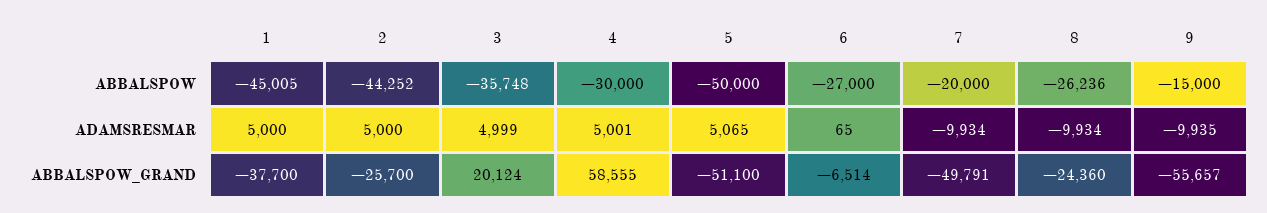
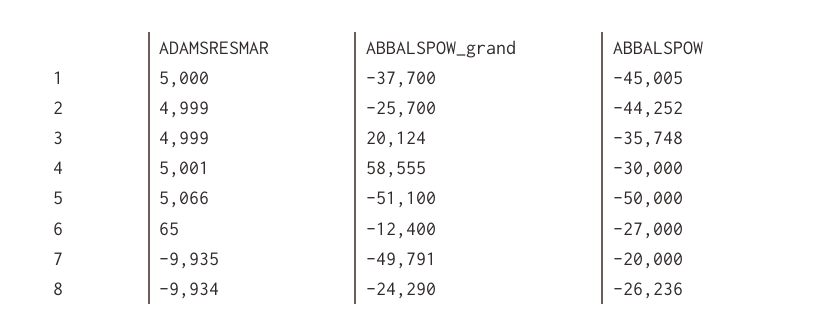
  {
    "1": {
      "ABBALSPOW": -45005,
      "ADAMSRESMAR": 5000,
      "ABBALSPOW_GRAND": -37700
    },
    "2": {
      "ABBALSPOW": -44252,
-     "ADAMSRESMAR": 5000,
+     "ADAMSRESMAR": 4999,
      "ABBALSPOW_GRAND": -25700
    },
    "3": {
      "ABBALSPOW": -35748,
      "ADAMSRESMAR": 4999,
      "ABBALSPOW_GRAND": 20124
    },
    "4": {
      "ABBALSPOW": -30000,
      "ADAMSRESMAR": 5001,
      "ABBALSPOW_GRAND": 58555
    },
    "5": {
      "ABBALSPOW": -50000,
-     "ADAMSRESMAR": 5065,
+     "ADAMSRESMAR": 5066,
      "ABBALSPOW_GRAND": -51100
    },
    "6": {
      "ABBALSPOW": -27000,
      "ADAMSRESMAR": 65,
-     "ABBALSPOW_GRAND": -6514
+     "ABBALSPOW_GRAND": -12400
    },
    "7": {
      "ABBALSPOW": -20000,
-     "ADAMSRESMAR": -9934,
+     "ADAMSRESMAR": -9935,
      "ABBALSPOW_GRAND": -49791
    },
    "8": {
      "ABBALSPOW": -26236,
      "ADAMSRESMAR": -9934,
-     "ABBALSPOW_GRAND": -24360
+     "ABBALSPOW_GRAND": -24290
-   },
+   }
-   "9": {
-     "ABBALSPOW": -15000,
-     "ADAMSRESMAR": -9935,
-     "ABBALSPOW_GRAND": -55657
-   }
  }

